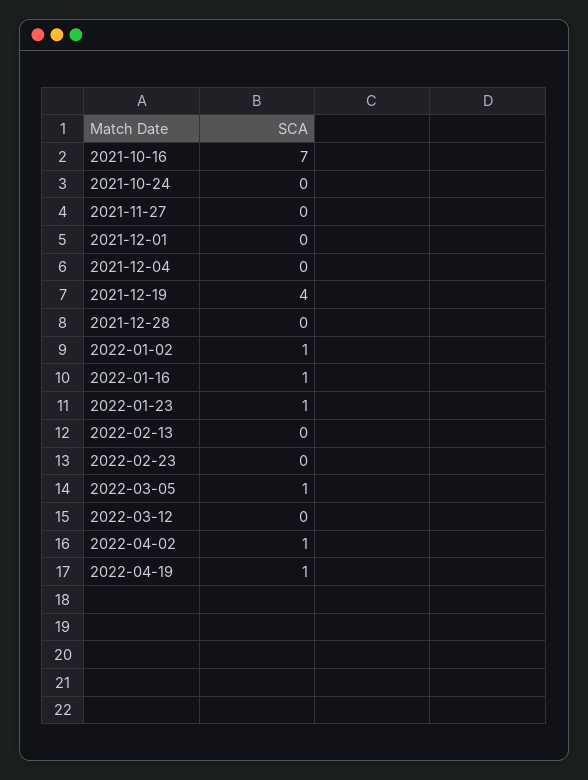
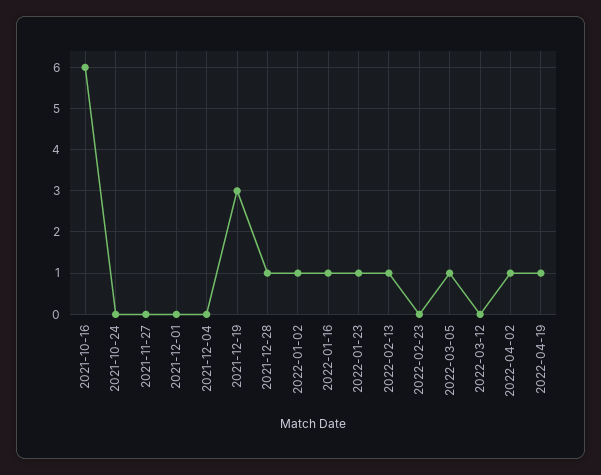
  {
-   "2021-10-16": 7,
+   "2021-10-16": 6,
    "2021-10-24": 0,
    "2021-11-27": 0,
    "2021-12-01": 0,
    "2021-12-04": 0,
-   "2021-12-19": 4,
+   "2021-12-19": 3,
-   "2021-12-28": 0,
+   "2021-12-28": 1,
    "2022-01-02": 1,
    "2022-01-16": 1,
    "2022-01-23": 1,
-   "2022-02-13": 0,
+   "2022-02-13": 1,
    "2022-02-23": 0,
    "2022-03-05": 1,
    "2022-03-12": 0,
    "2022-04-02": 1,
    "2022-04-19": 1
  }

